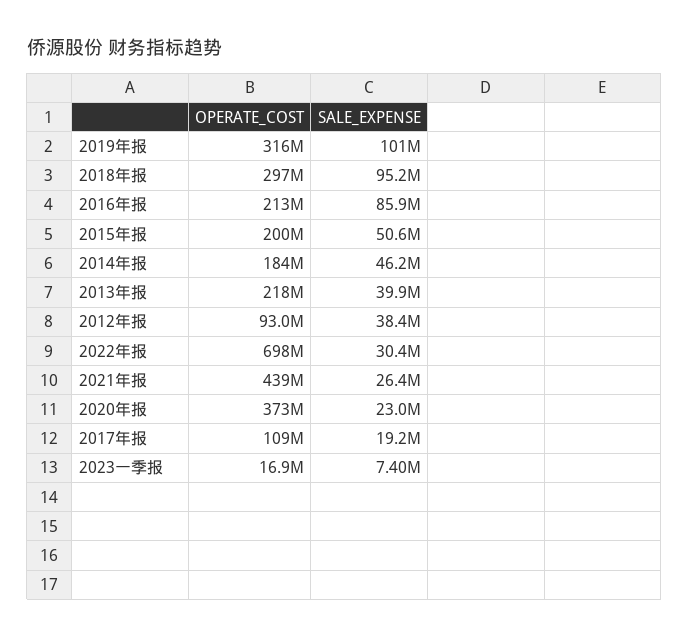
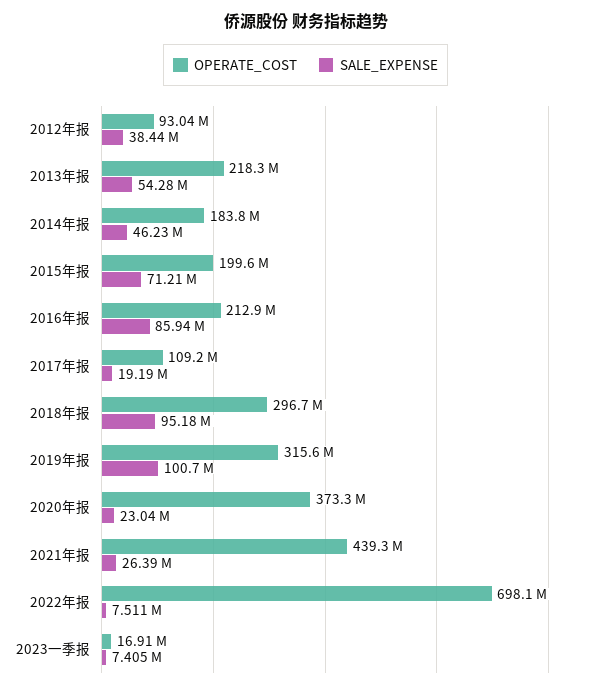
  {
    "OPERATE_COST": {
      "2019年报": 315600000,
      "2018年报": 296700000,
      "2016年报": 212900000,
      "2015年报": 199600000,
      "2014年报": 183800000,
      "2013年报": 218300000,
      "2012年报": 93040000,
      "2022年报": 698100000,
      "2021年报": 439300000,
      "2020年报": 373300000,
      "2017年报": 109200000,
      "2023一季报": 16910000
    },
    "SALE_EXPENSE": {
      "2019年报": 100700000,
      "2018年报": 95180000,
      "2016年报": 85940000,
-     "2015年报": 50600000,
+     "2015年报": 71210000,
      "2014年报": 46230000,
-     "2013年报": 39900000,
+     "2013年报": 54280000,
      "2012年报": 38440000,
-     "2022年报": 30400000,
+     "2022年报": 7511000,
      "2021年报": 26390000,
      "2020年报": 23040000,
      "2017年报": 19190000,
      "2023一季报": 7405000
    }
  }

